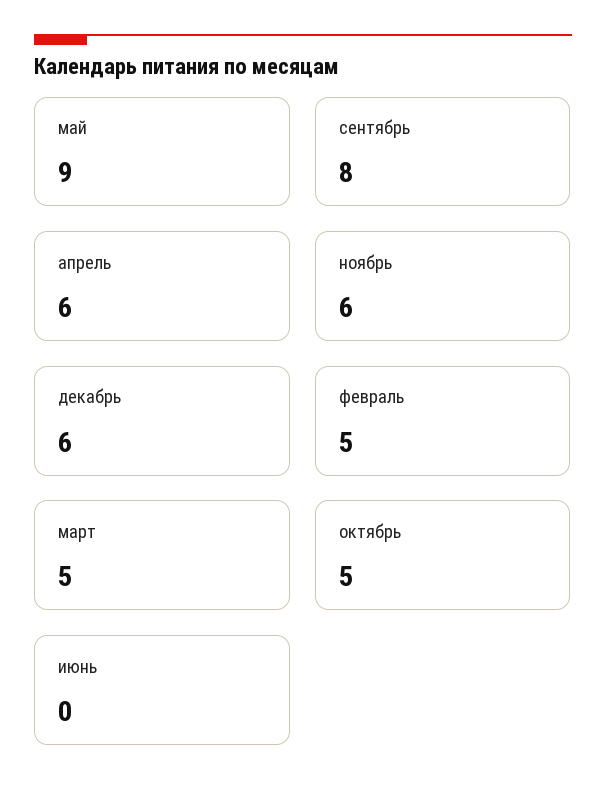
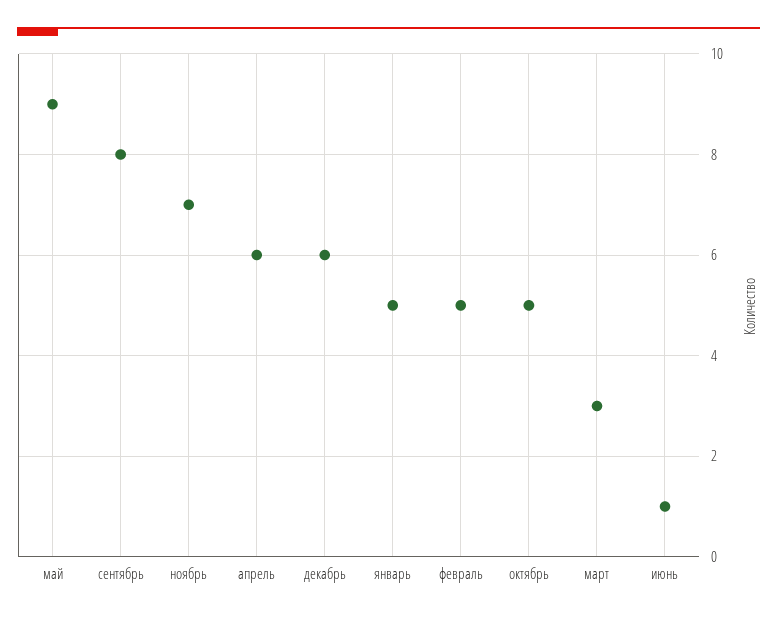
  {
    "май": 9,
    "сентябрь": 8,
    "апрель": 6,
-   "ноябрь": 6,
+   "ноябрь": 7,
    "декабрь": 6,
    "февраль": 5,
-   "март": 5,
+   "март": 3,
    "октябрь": 5,
-   "июнь": 0
+   "июнь": 1,
+   "январь": 5
  }

